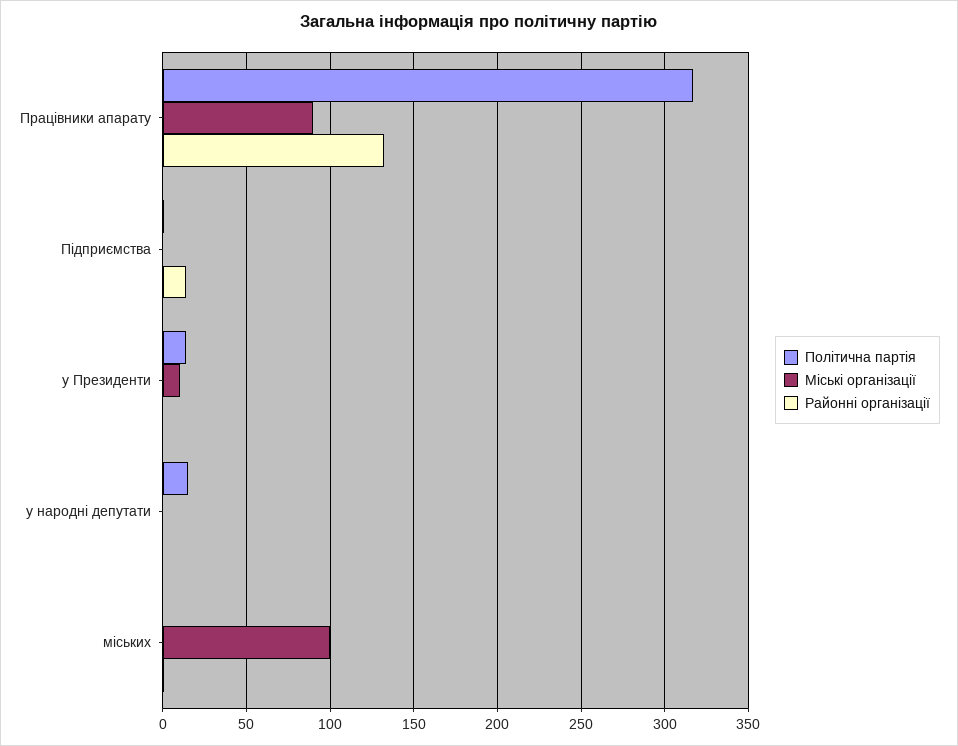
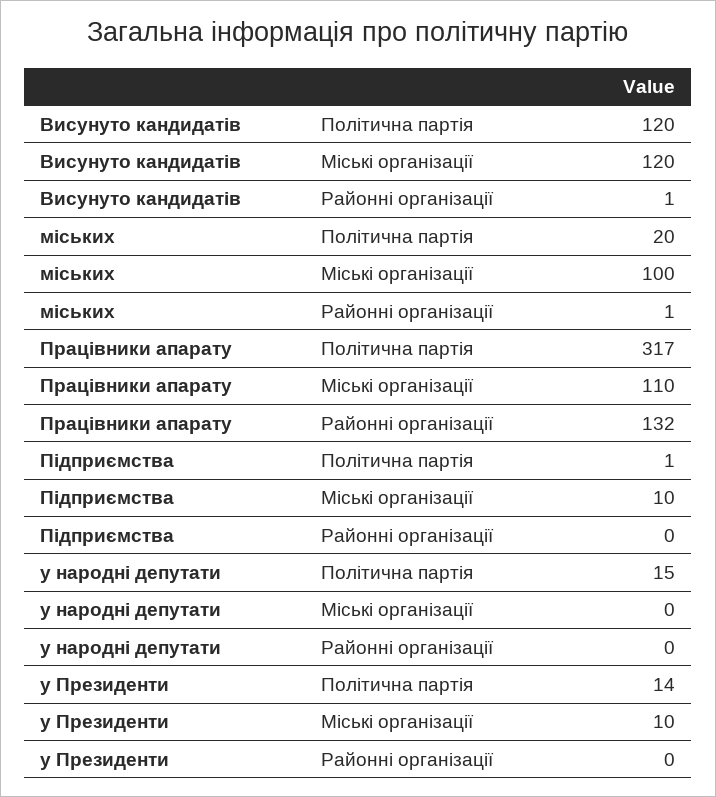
  {
    "Політична партія": {
      "Працівники апарату": 317,
      "Підприємства": 1,
      "у Президенти": 14,
      "у народні депутати": 15,
-     "міських": 0
+     "міських": 20,
+     "Висунуто кандидатів": 120
    },
    "Міські організації": {
-     "Працівники апарату": 90,
+     "Працівники апарату": 110,
-     "Підприємства": 0,
+     "Підприємства": 10,
      "у Президенти": 10,
      "у народні депутати": 0,
-     "міських": 100
+     "міських": 100,
+     "Висунуто кандидатів": 120
    },
    "Районні організації": {
      "Працівники апарату": 132,
-     "Підприємства": 15,
+     "Підприємства": 0,
      "у Президенти": 0,
      "у народні депутати": 0,
-     "міських": 1
+     "міських": 1,
+     "Висунуто кандидатів": 1
    }
  }

